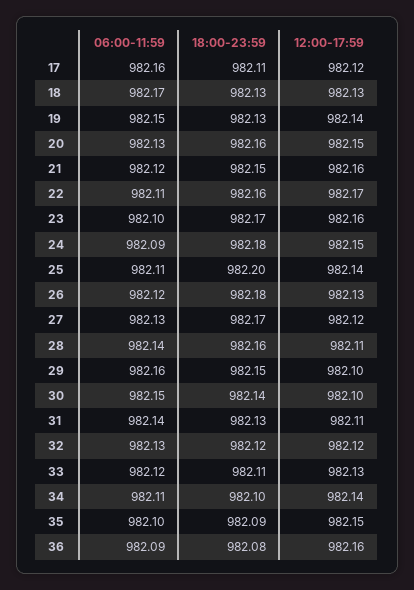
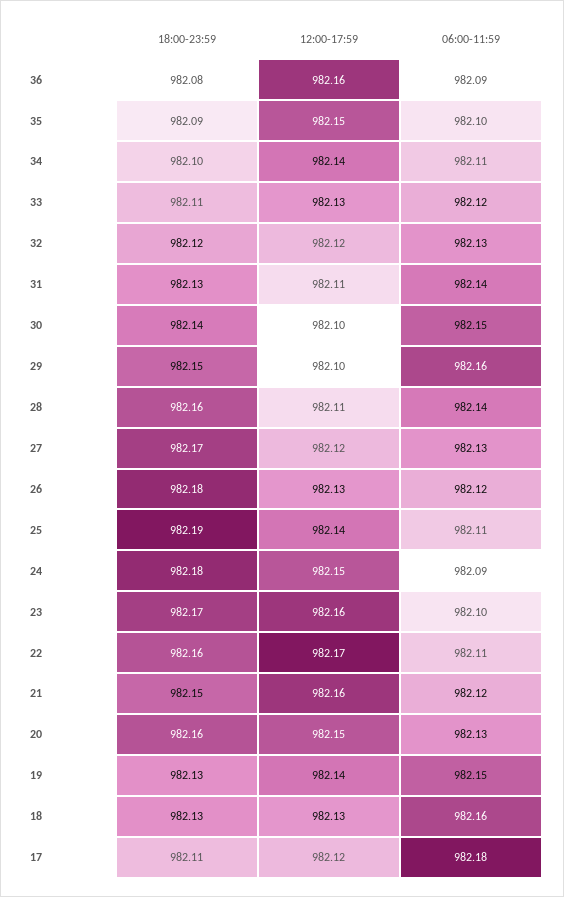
  {
    "06:00-11:59": {
-     "17": 982.16,
+     "17": 982.18,
-     "18": 982.17,
+     "18": 982.16,
      "19": 982.15,
      "20": 982.13,
      "21": 982.12,
      "22": 982.11,
      "23": 982.1,
      "24": 982.09,
      "25": 982.11,
      "26": 982.12,
      "27": 982.13,
      "28": 982.14,
      "29": 982.16,
      "30": 982.15,
      "31": 982.14,
      "32": 982.13,
      "33": 982.12,
      "34": 982.11,
      "35": 982.1,
      "36": 982.09
    },
    "18:00-23:59": {
      "17": 982.11,
      "18": 982.13,
      "19": 982.13,
      "20": 982.16,
      "21": 982.15,
      "22": 982.16,
      "23": 982.17,
      "24": 982.18,
-     "25": 982.2,
+     "25": 982.19,
      "26": 982.18,
      "27": 982.17,
      "28": 982.16,
      "29": 982.15,
      "30": 982.14,
      "31": 982.13,
      "32": 982.12,
      "33": 982.11,
      "34": 982.1,
      "35": 982.09,
      "36": 982.08
    },
    "12:00-17:59": {
      "17": 982.12,
      "18": 982.13,
      "19": 982.14,
      "20": 982.15,
      "21": 982.16,
      "22": 982.17,
      "23": 982.16,
      "24": 982.15,
      "25": 982.14,
      "26": 982.13,
      "27": 982.12,
      "28": 982.11,
      "29": 982.1,
      "30": 982.1,
      "31": 982.11,
      "32": 982.12,
      "33": 982.13,
      "34": 982.14,
      "35": 982.15,
      "36": 982.16
    }
  }

